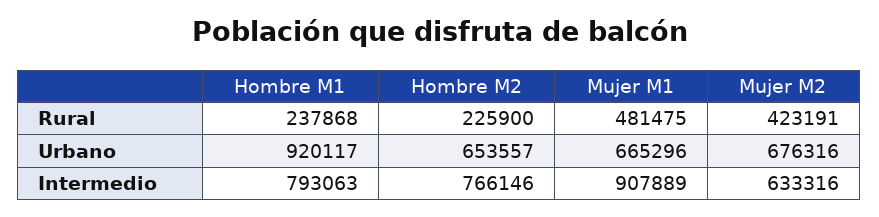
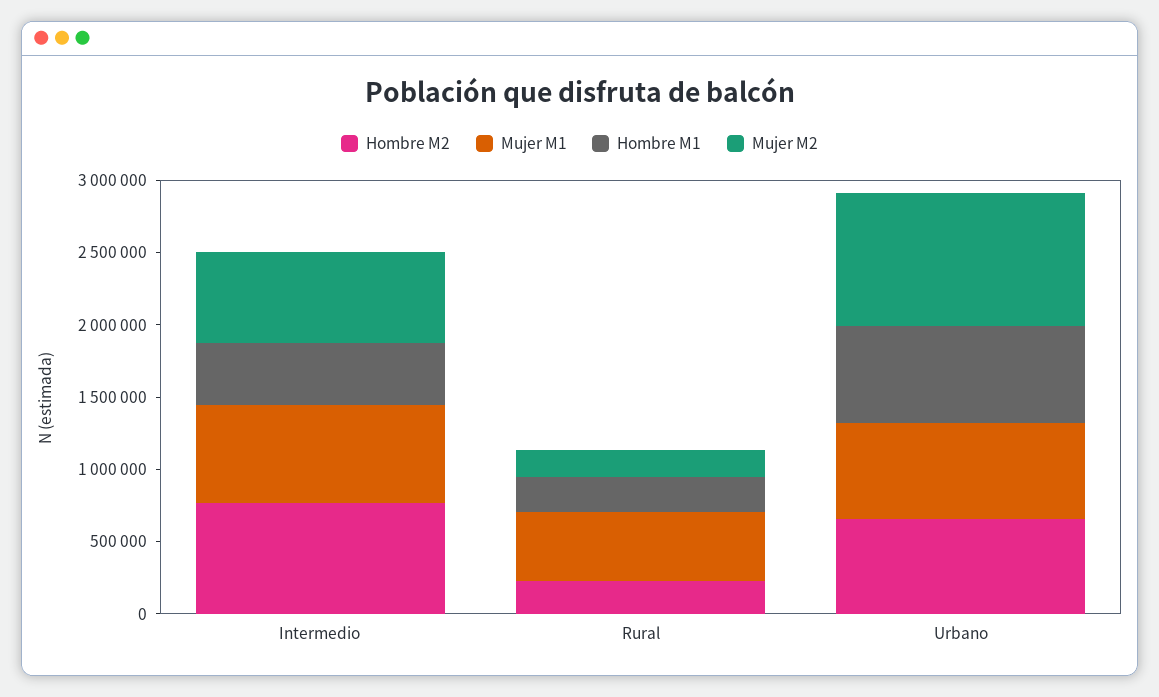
  {
    "Hombre M1": {
      "Rural": 237868,
-     "Urbano": 920117,
+     "Urbano": 700000,
-     "Intermedio": 793063
+     "Intermedio": 400000
    },
    "Hombre M2": {
      "Rural": 225900,
      "Urbano": 653557,
      "Intermedio": 766146
    },
    "Mujer M1": {
      "Rural": 481475,
      "Urbano": 665296,
-     "Intermedio": 907889
+     "Intermedio": 700000
    },
    "Mujer M2": {
-     "Rural": 423191,
+     "Rural": 200000,
-     "Urbano": 676316,
+     "Urbano": 900000,
      "Intermedio": 633316
    }
  }

